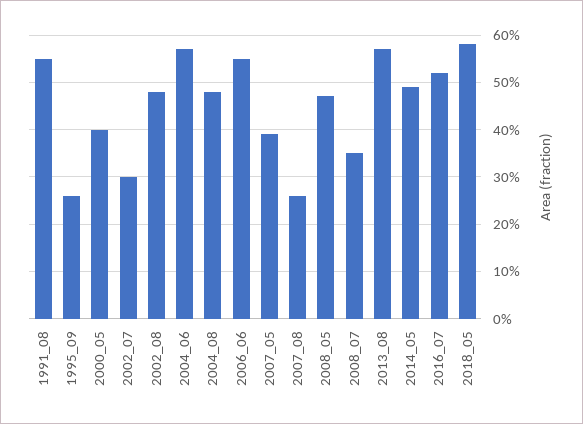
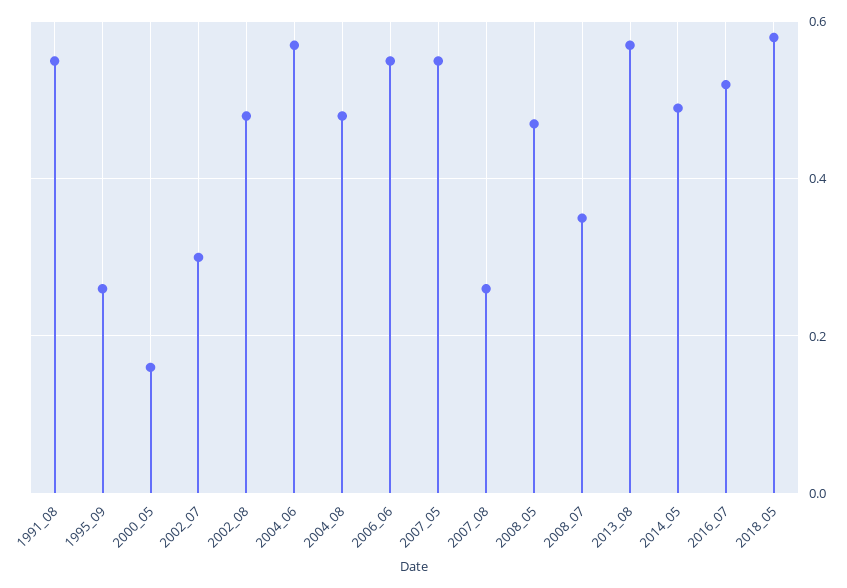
  {
    "1991_08": 0.55,
    "1995_09": 0.25,
-   "2000_05": 0.4,
+   "2000_05": 0.15,
    "2002_07": 0.3,
    "2002_08": 0.5,
    "2004_06": 0.55,
    "2004_08": 0.5,
    "2006_06": 0.55,
-   "2007_05": 0.4,
+   "2007_05": 0.55,
    "2007_08": 0.25,
    "2008_05": 0.45,
    "2008_07": 0.35,
    "2013_08": 0.55,
    "2014_05": 0.5,
    "2016_07": 0.5,
    "2018_05": 0.6
  }

